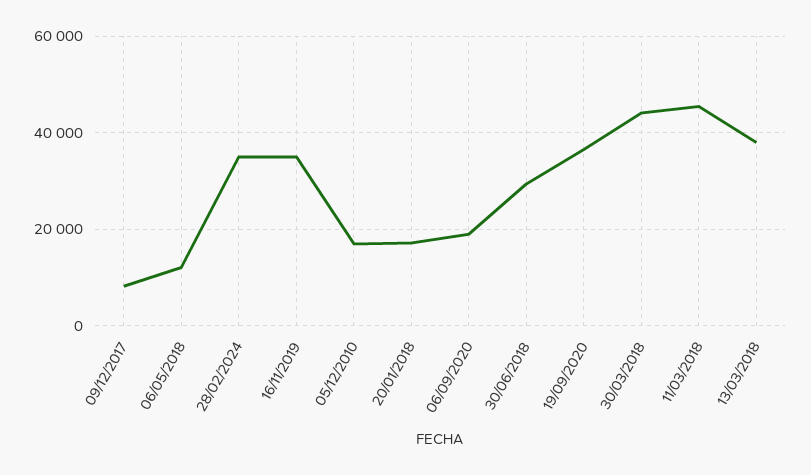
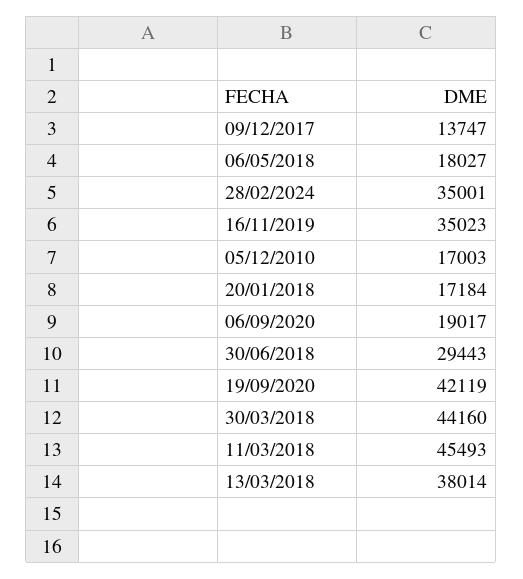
  {
-   "09/12/2017": 8000,
+   "09/12/2017": 13747,
-   "06/05/2018": 12000,
+   "06/05/2018": 18027,
    "28/02/2024": 35001,
    "16/11/2019": 35023,
    "05/12/2010": 17003,
    "20/01/2018": 17184,
    "06/09/2020": 19017,
    "30/06/2018": 29443,
-   "19/09/2020": 36000,
+   "19/09/2020": 42119,
    "30/03/2018": 44160,
    "11/03/2018": 45493,
    "13/03/2018": 38014
  }

